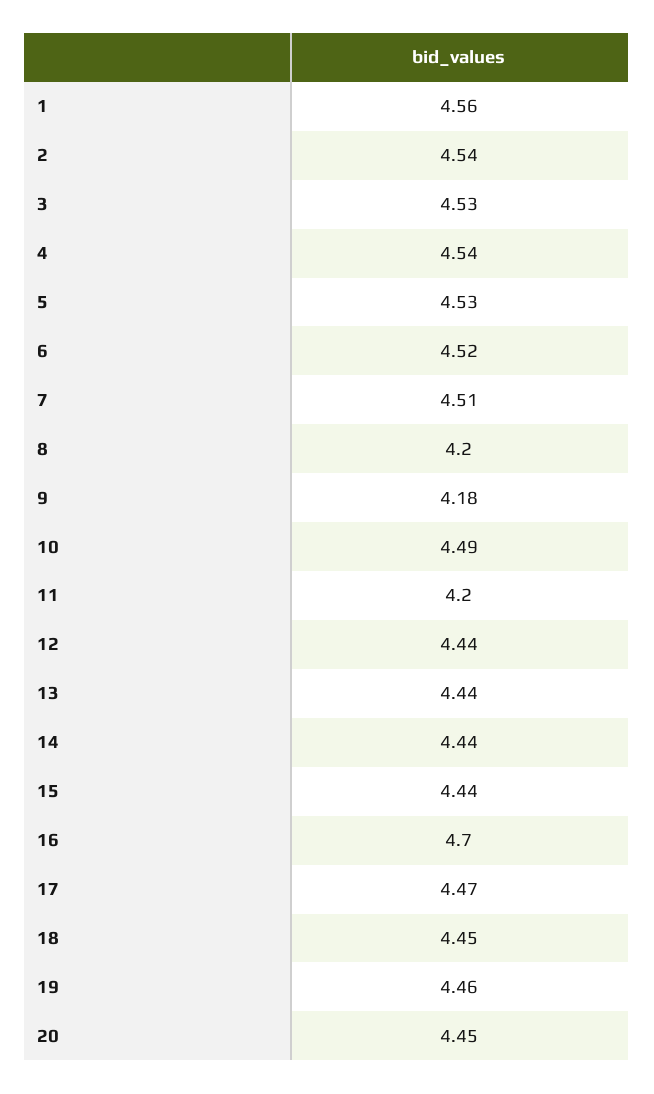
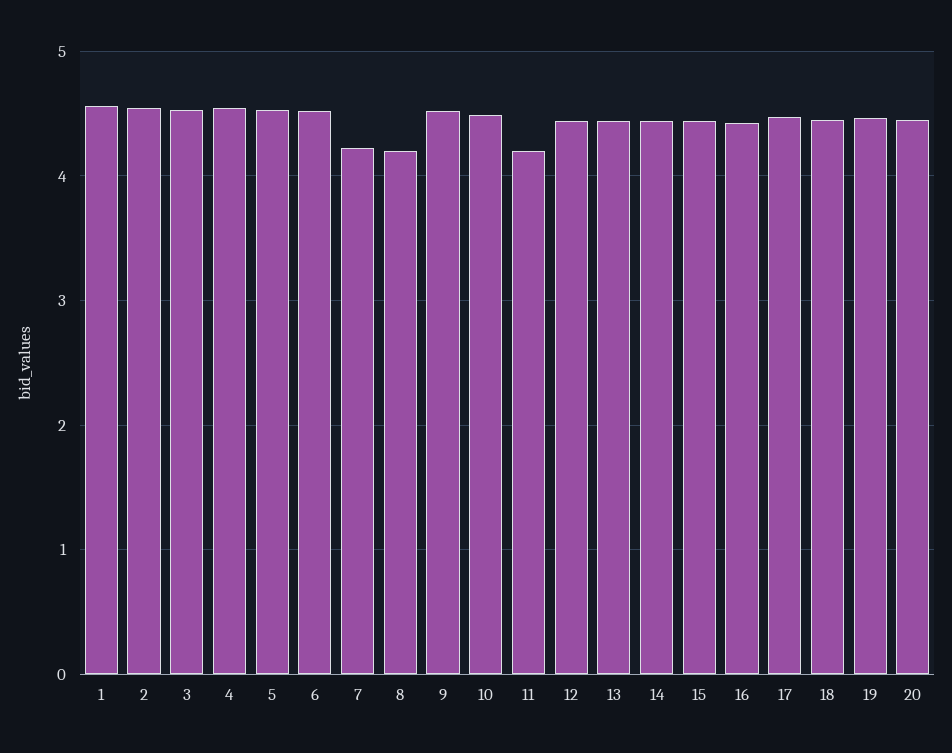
  {
    "1": 4.56,
    "2": 4.54,
    "3": 4.53,
    "4": 4.54,
    "5": 4.53,
    "6": 4.52,
-   "7": 4.51,
+   "7": 4.2,
    "8": 4.2,
-   "9": 4.18,
+   "9": 4.5,
    "10": 4.49,
    "11": 4.2,
    "12": 4.44,
    "13": 4.44,
    "14": 4.44,
    "15": 4.44,
-   "16": 4.7,
+   "16": 4.4,
    "17": 4.47,
    "18": 4.45,
    "19": 4.46,
    "20": 4.45
  }

